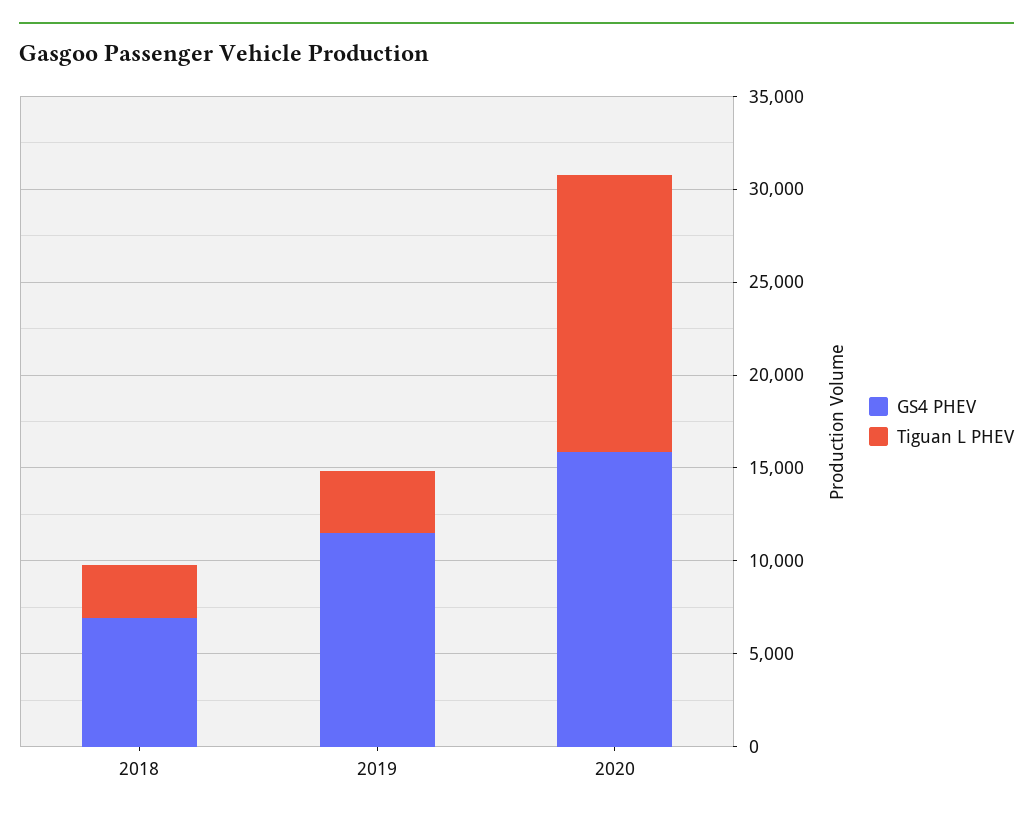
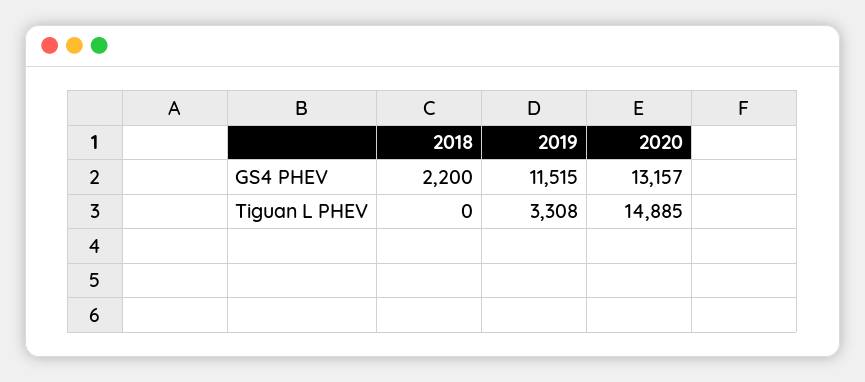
  {
    "GS4 PHEV": {
-     "2018": 7000,
+     "2018": 2200,
      "2019": 11515,
-     "2020": 16000
+     "2020": 13157
    },
    "Tiguan L PHEV": {
-     "2018": 3000,
+     "2018": 0,
      "2019": 3308,
      "2020": 14885
    }
  }

